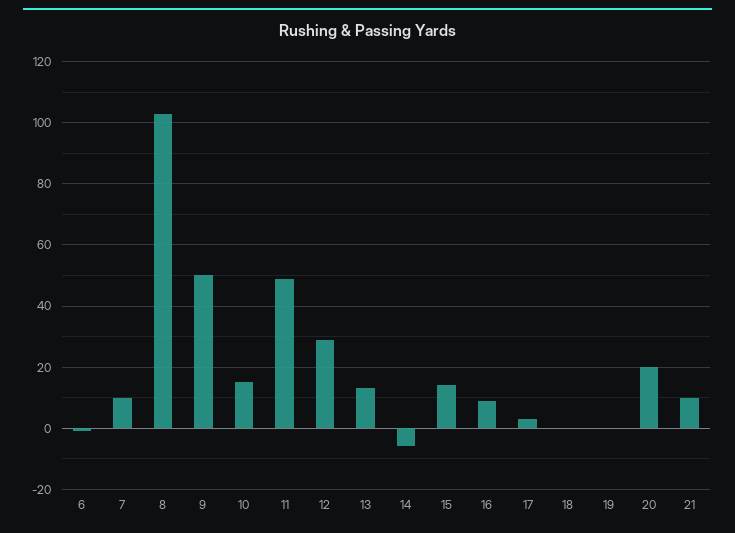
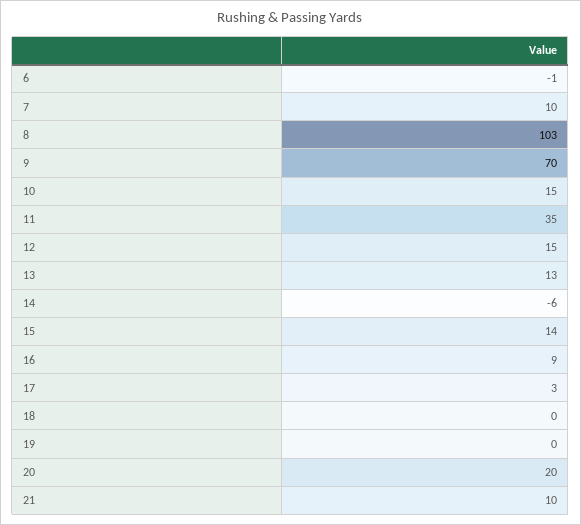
  {
    "6": -1,
    "7": 10,
    "8": 103,
-   "9": 50,
+   "9": 70,
    "10": 15,
-   "11": 50,
+   "11": 35,
-   "12": 30,
+   "12": 15,
    "13": 13,
    "14": -6,
    "15": 14,
    "16": 9,
    "17": 3,
    "18": 0,
    "19": 0,
    "20": 20,
    "21": 10
  }

